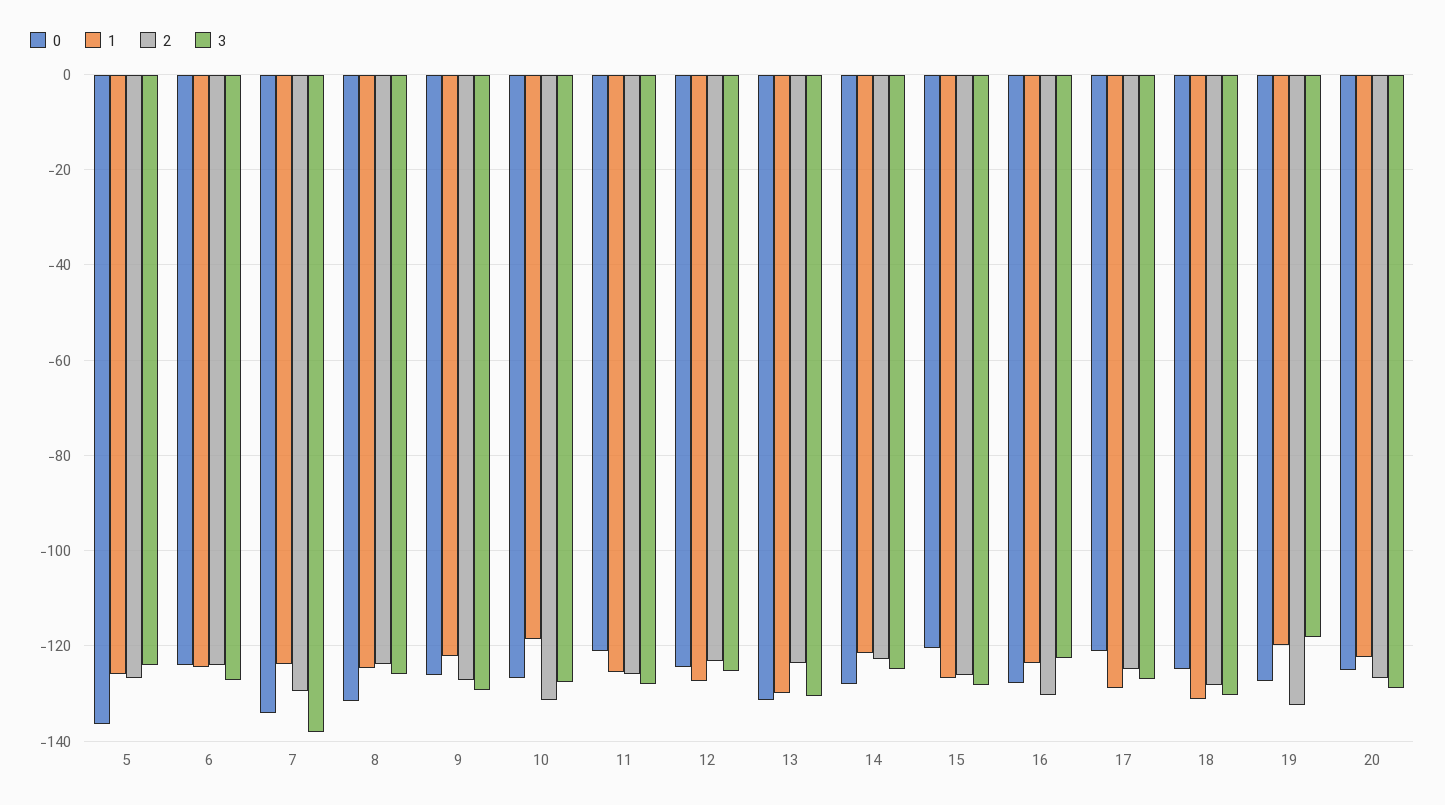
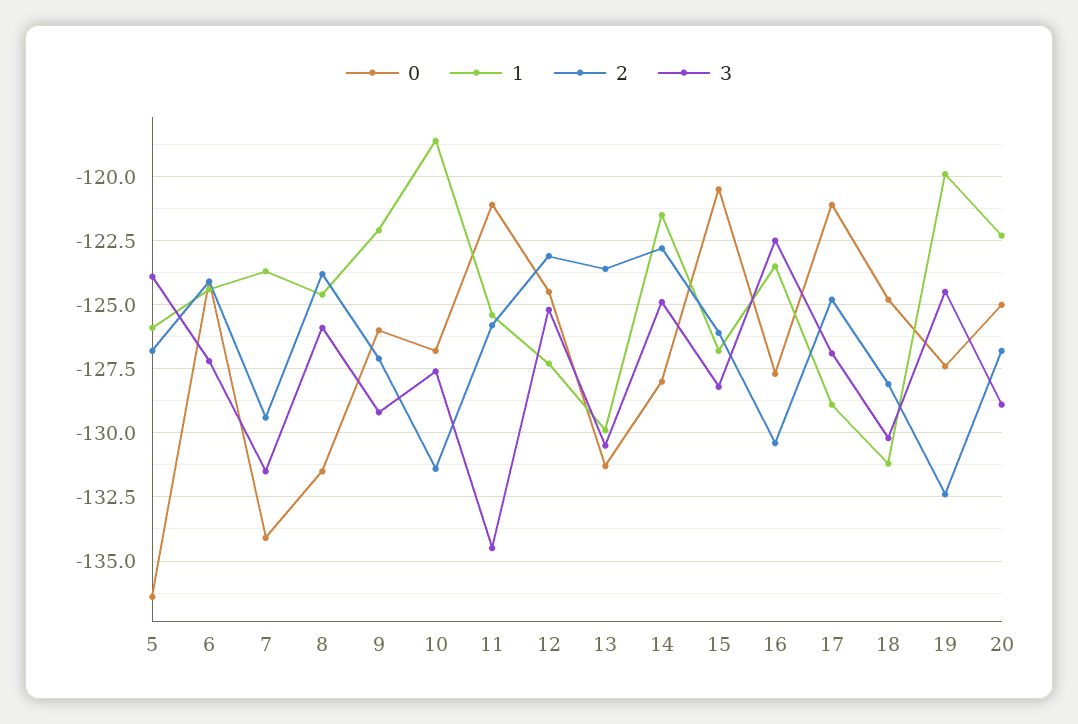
  {
    "0": {
      "5": -136.5,
      "6": -124,
      "7": -134,
      "8": -131.5,
      "9": -126,
      "10": -127,
      "11": -121,
      "12": -124.5,
      "13": -131.5,
      "14": -128,
      "15": -120.5,
      "16": -127.5,
      "17": -121,
      "18": -125,
      "19": -127.5,
      "20": -125
    },
    "1": {
      "5": -126,
      "6": -124.5,
      "7": -123.5,
      "8": -124.5,
      "9": -122,
      "10": -118.5,
      "11": -125.5,
      "12": -127.5,
      "13": -130,
      "14": -121.5,
      "15": -127,
      "16": -123.5,
      "17": -129,
      "18": -131,
      "19": -120,
      "20": -122.5
    },
    "2": {
      "5": -127,
      "6": -124,
      "7": -129.5,
      "8": -124,
      "9": -127,
      "10": -131.5,
      "11": -126,
      "12": -123,
      "13": -123.5,
      "14": -123,
      "15": -126,
      "16": -130.5,
      "17": -125,
      "18": -128,
      "19": -132.5,
      "20": -127
    },
    "3": {
      "5": -124,
      "6": -127,
-     "7": -138,
+     "7": -131.5,
      "8": -126,
      "9": -129,
      "10": -127.5,
-     "11": -128,
+     "11": -134.5,
      "12": -125,
      "13": -130.5,
      "14": -125,
      "15": -128,
      "16": -122.5,
      "17": -127,
      "18": -130,
-     "19": -118,
+     "19": -124.5,
      "20": -129
    }
  }

